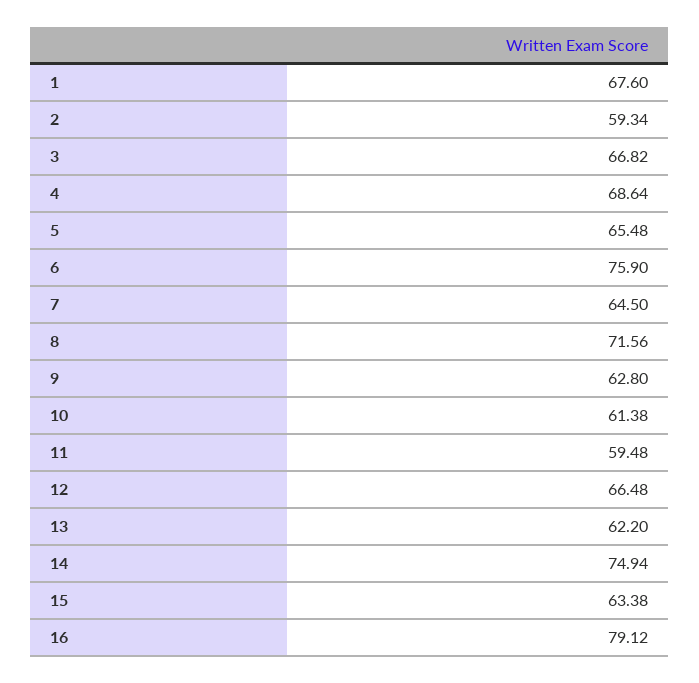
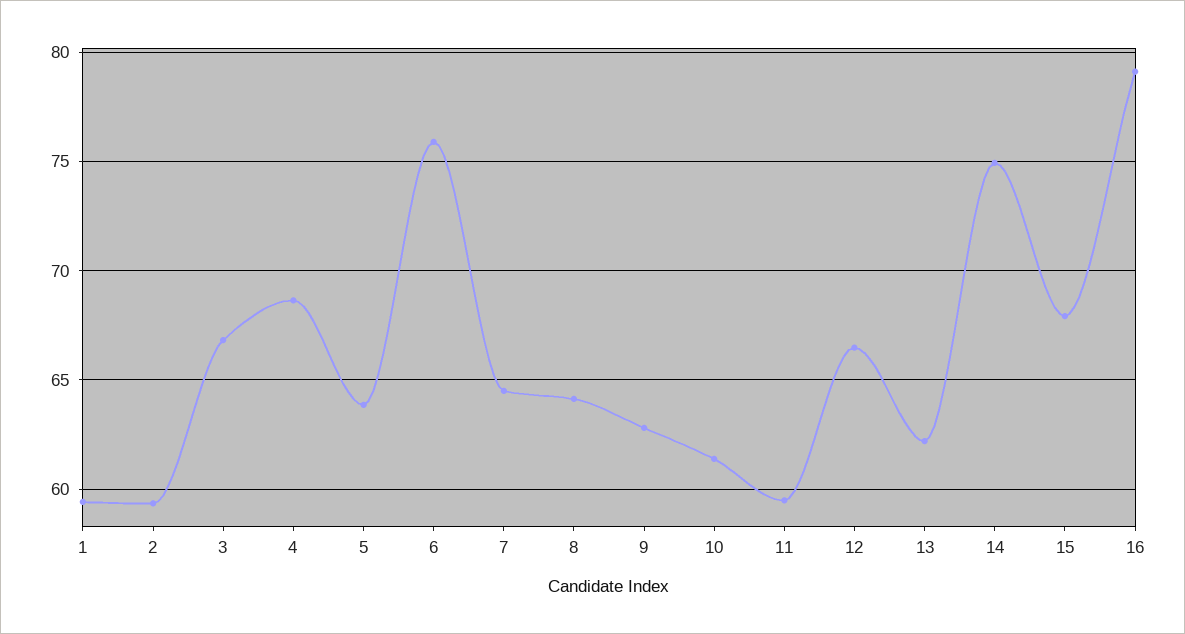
  {
-   "1": 67.6,
+   "1": 59.5,
    "2": 59.34,
    "3": 66.82,
    "4": 68.64,
-   "5": 65.48,
+   "5": 64,
    "6": 75.9,
    "7": 64.5,
-   "8": 71.56,
+   "8": 64,
    "9": 62.8,
    "10": 61.38,
    "11": 59.48,
    "12": 66.48,
    "13": 62.2,
    "14": 74.94,
-   "15": 63.38,
+   "15": 68,
    "16": 79.12
  }

